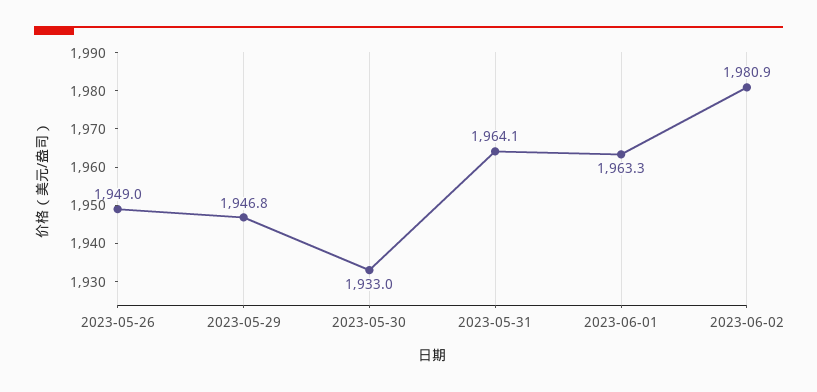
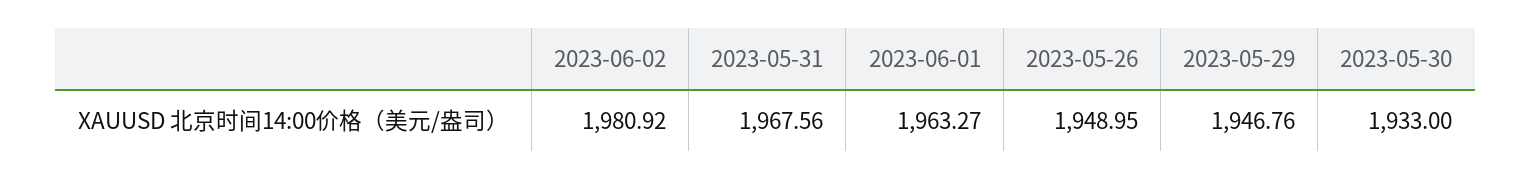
  {
    "2023-05-26": 1948.95,
    "2023-05-29": 1946.76,
    "2023-05-30": 1933,
-   "2023-05-31": 1964.1,
+   "2023-05-31": 1967.56,
    "2023-06-01": 1963.27,
    "2023-06-02": 1980.92
  }

